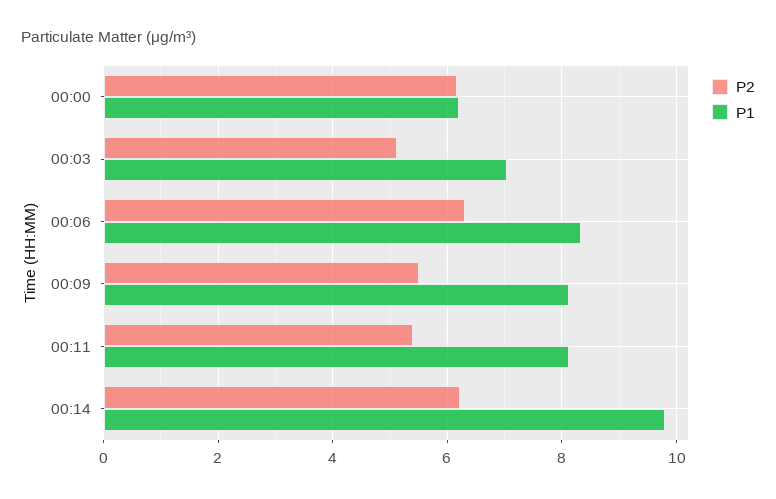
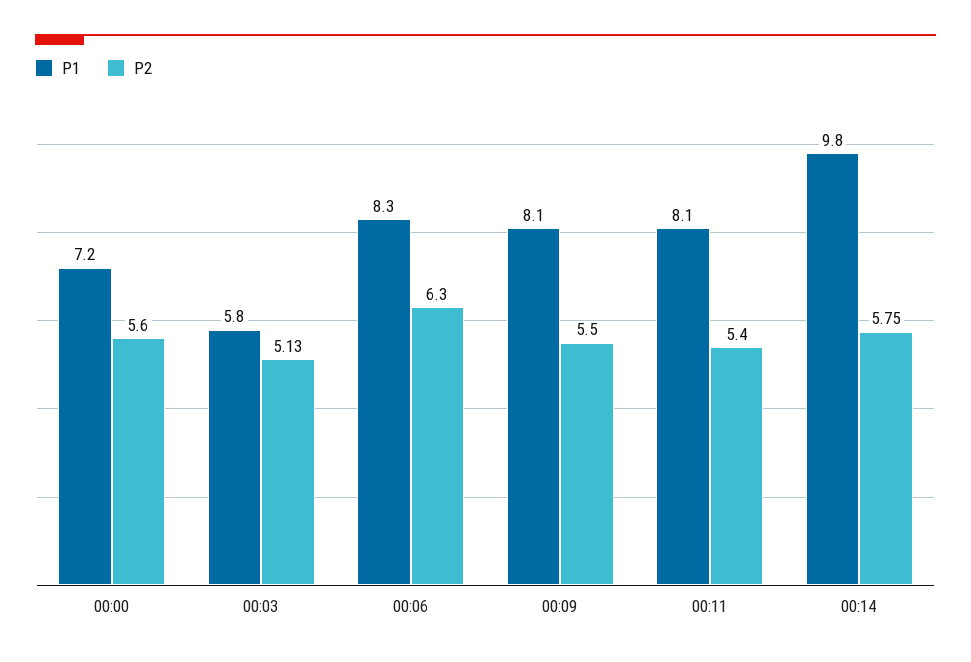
  {
    "P2": {
-     "00:00": 6.2,
+     "00:00": 5.6,
      "00:03": 5.13,
      "00:06": 6.3,
      "00:09": 5.5,
      "00:11": 5.4,
-     "00:14": 6.2
+     "00:14": 5.75
    },
    "P1": {
-     "00:00": 6.2,
+     "00:00": 7.2,
-     "00:03": 7,
+     "00:03": 5.8,
      "00:06": 8.3,
      "00:09": 8.1,
      "00:11": 8.1,
      "00:14": 9.8
    }
  }

